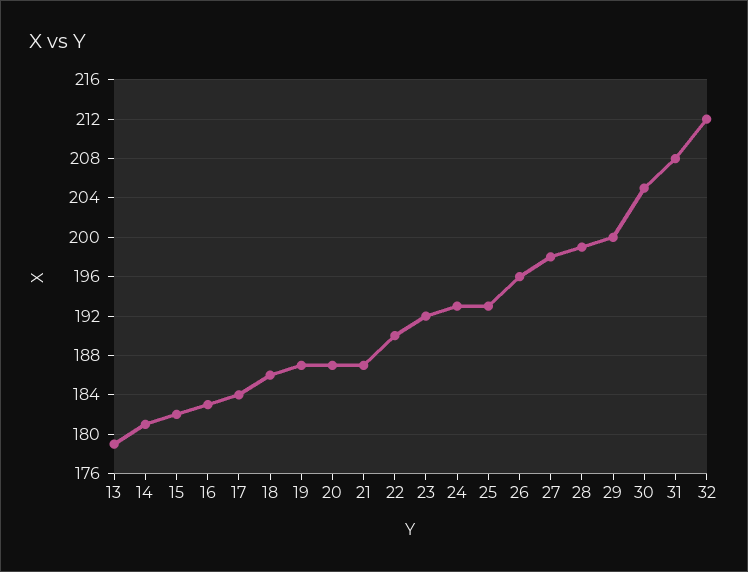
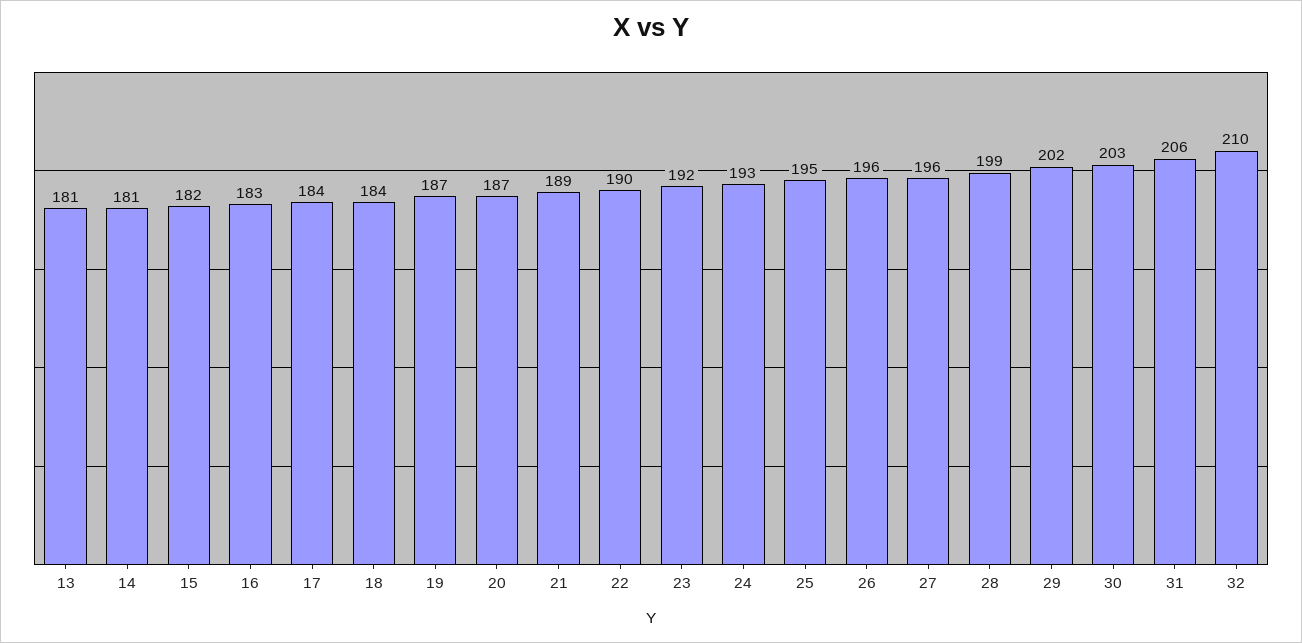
  {
-   "13": 179,
+   "13": 181,
    "14": 181,
    "15": 182,
    "16": 183,
    "17": 184,
-   "18": 186,
+   "18": 184,
    "19": 187,
    "20": 187,
-   "21": 187,
+   "21": 189,
    "22": 190,
    "23": 192,
    "24": 193,
-   "25": 193,
+   "25": 195,
    "26": 196,
-   "27": 198,
+   "27": 196,
    "28": 199,
-   "29": 200,
+   "29": 202,
-   "30": 205,
+   "30": 203,
-   "31": 208,
+   "31": 206,
-   "32": 212
+   "32": 210
  }

